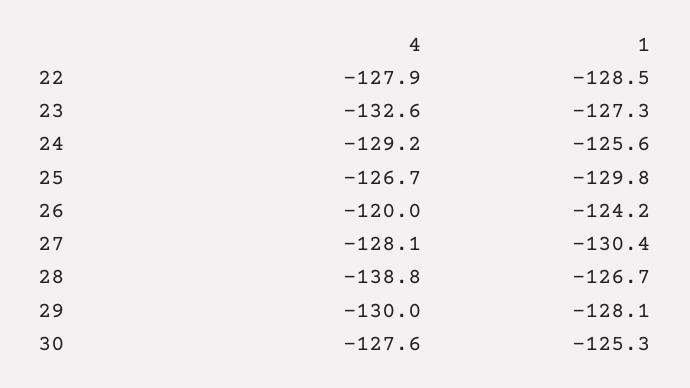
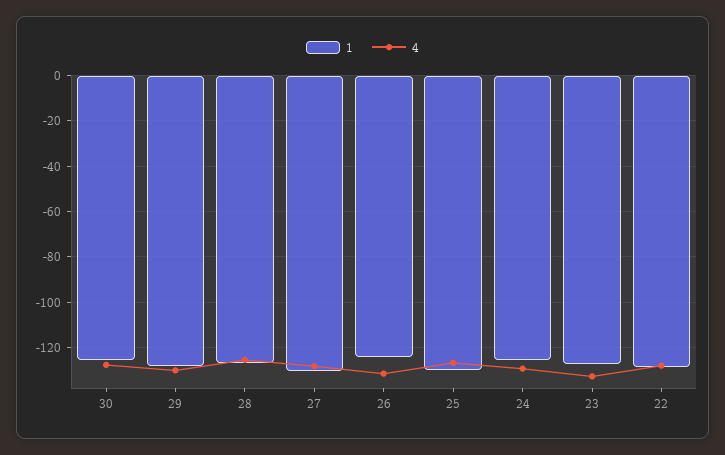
  {
    "4": {
      "22": -127.9,
      "23": -132.6,
      "24": -129.2,
      "25": -126.7,
-     "26": -120,
+     "26": -130,
      "27": -128.1,
-     "28": -138.8,
+     "28": -125,
      "29": -130,
      "30": -127.6
    },
    "1": {
      "22": -128.5,
      "23": -127.3,
      "24": -125.6,
      "25": -129.8,
      "26": -124.2,
      "27": -130.4,
      "28": -126.7,
      "29": -128.1,
      "30": -125.3
    }
  }

